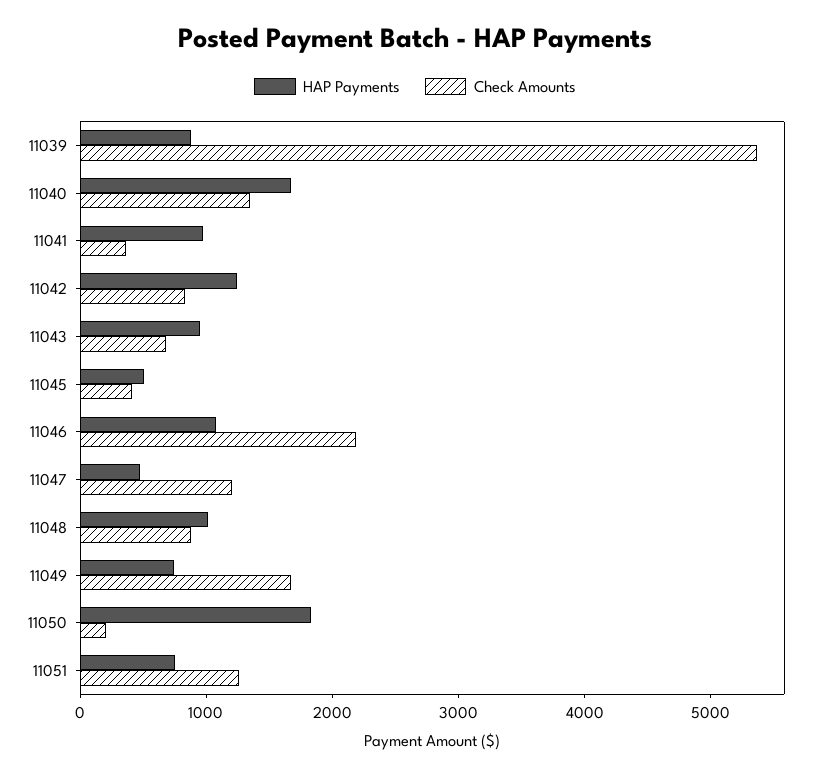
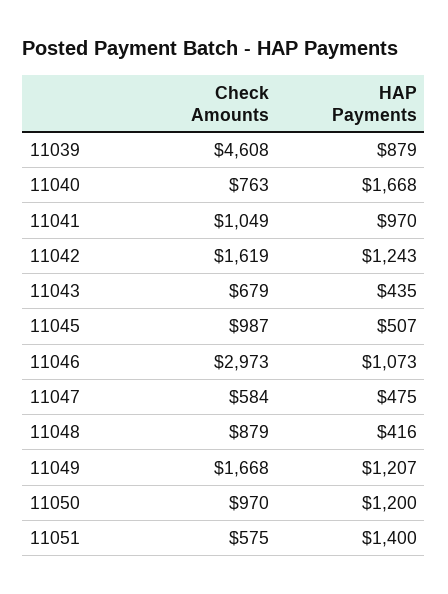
  {
    "HAP Payments": {
      "11039": 879,
      "11040": 1668,
      "11041": 970,
      "11042": 1243,
-     "11043": 1000,
+     "11043": 435,
      "11045": 507,
      "11046": 1073,
      "11047": 475,
-     "11048": 1000,
+     "11048": 416,
-     "11049": 800,
+     "11049": 1207,
-     "11050": 1800,
+     "11050": 1200,
-     "11051": 800
+     "11051": 1400
    },
    "Check Amounts": {
-     "11039": 5400,
+     "11039": 4608,
-     "11040": 1400,
+     "11040": 763,
-     "11041": 400,
+     "11041": 1049,
-     "11042": 800,
+     "11042": 1619,
      "11043": 679,
-     "11045": 400,
+     "11045": 987,
-     "11046": 2200,
+     "11046": 2973,
-     "11047": 1200,
+     "11047": 584,
      "11048": 879,
      "11049": 1668,
-     "11050": 200,
+     "11050": 970,
-     "11051": 1200
+     "11051": 575
    }
  }

